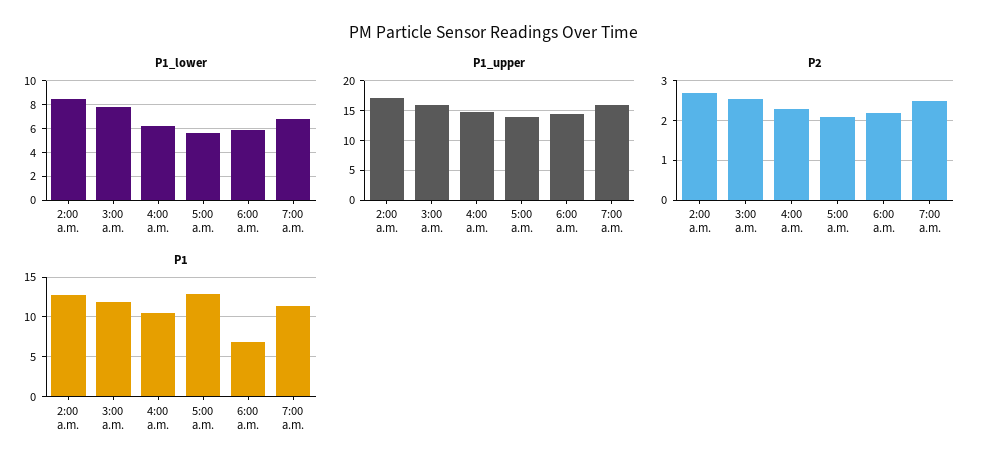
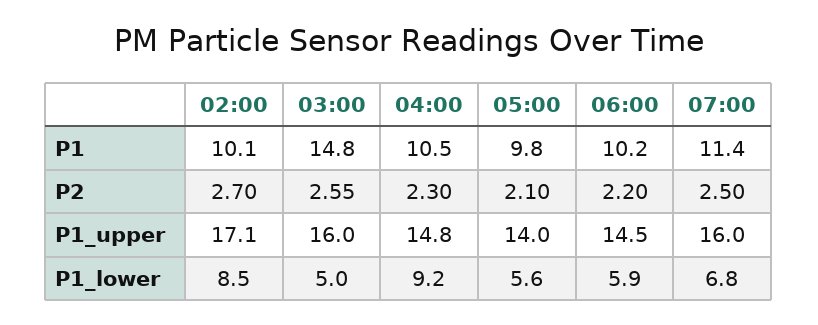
  {
    "P1_lower": {
      "2:00 a.m.": 8.5,
-     "3:00 a.m.": 8,
+     "3:00 a.m.": 5,
-     "4:00 a.m.": 6,
+     "4:00 a.m.": 9.2,
      "5:00 a.m.": 5.6,
      "6:00 a.m.": 5.9,
      "7:00 a.m.": 6.8
    },
    "P1_upper": {
      "2:00 a.m.": 17.1,
      "3:00 a.m.": 16,
      "4:00 a.m.": 14.8,
      "5:00 a.m.": 14,
      "6:00 a.m.": 14.5,
      "7:00 a.m.": 16
    },
    "P2": {
      "2:00 a.m.": 2.7,
      "3:00 a.m.": 2.55,
      "4:00 a.m.": 2.3,
      "5:00 a.m.": 2.1,
      "6:00 a.m.": 2.2,
      "7:00 a.m.": 2.5
    },
    "P1": {
-     "2:00 a.m.": 13,
+     "2:00 a.m.": 10.1,
-     "3:00 a.m.": 12,
+     "3:00 a.m.": 14.8,
      "4:00 a.m.": 10.5,
-     "5:00 a.m.": 13,
+     "5:00 a.m.": 9.8,
-     "6:00 a.m.": 7,
+     "6:00 a.m.": 10.2,
      "7:00 a.m.": 11.4
    }
  }

